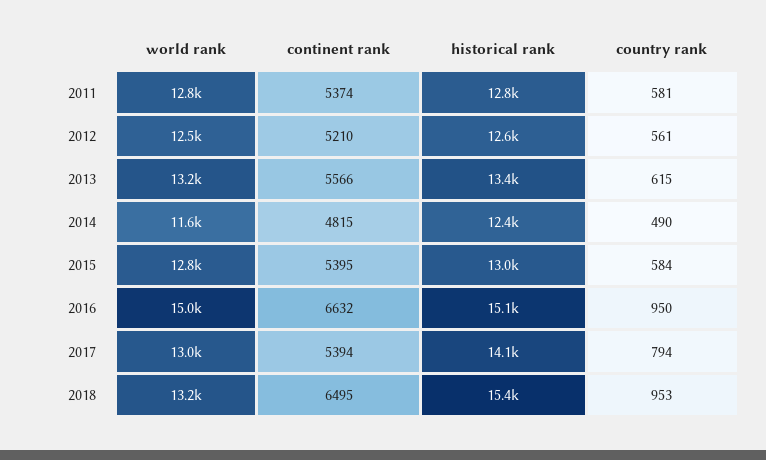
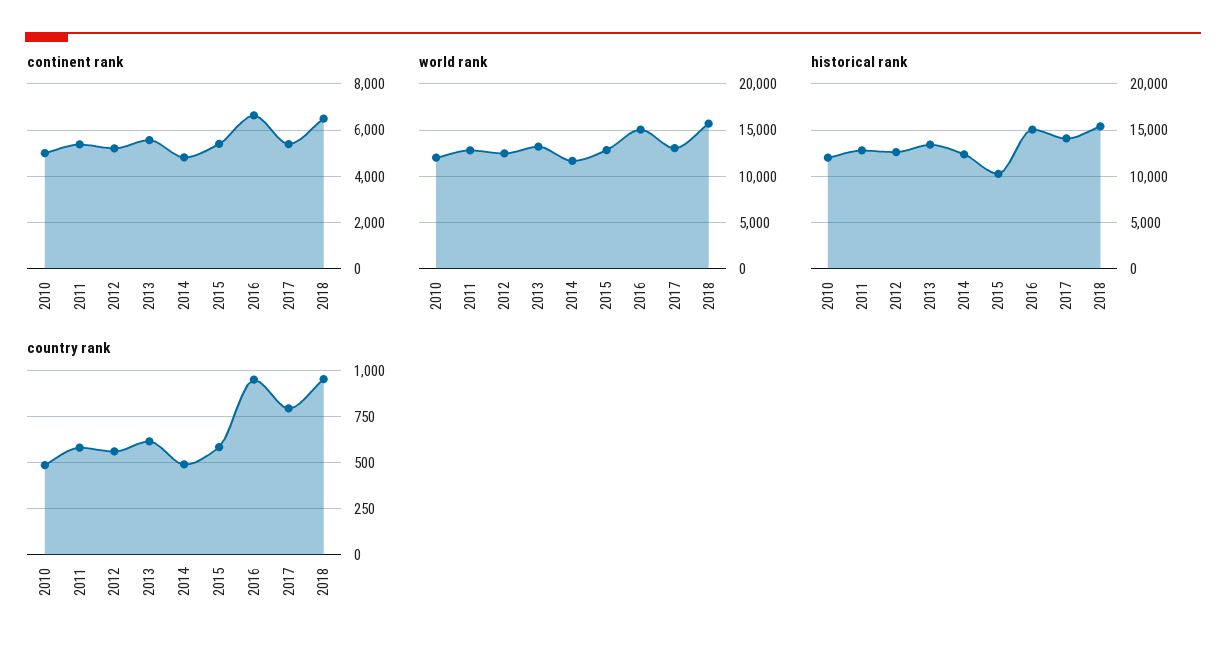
  {
    "world rank": {
      "2011": 12800,
      "2012": 12500,
      "2013": 13200,
      "2014": 11600,
      "2015": 12800,
      "2016": 15000,
      "2017": 13000,
-     "2018": 13200
+     "2018": 16000,
+     "2010": 12000
    },
    "continent rank": {
      "2011": 5374,
      "2012": 5210,
      "2013": 5566,
      "2014": 4815,
      "2015": 5395,
      "2016": 6632,
      "2017": 5394,
-     "2018": 6495
+     "2018": 6495,
+     "2010": 5000
    },
    "historical rank": {
      "2011": 12800,
      "2012": 12600,
      "2013": 13400,
      "2014": 12400,
-     "2015": 13000,
+     "2015": 10000,
      "2016": 15100,
      "2017": 14100,
-     "2018": 15400
+     "2018": 15400,
+     "2010": 12000
    },
    "country rank": {
      "2011": 581,
      "2012": 561,
      "2013": 615,
      "2014": 490,
      "2015": 584,
      "2016": 950,
      "2017": 794,
-     "2018": 953
+     "2018": 953,
+     "2010": 500
    }
  }

